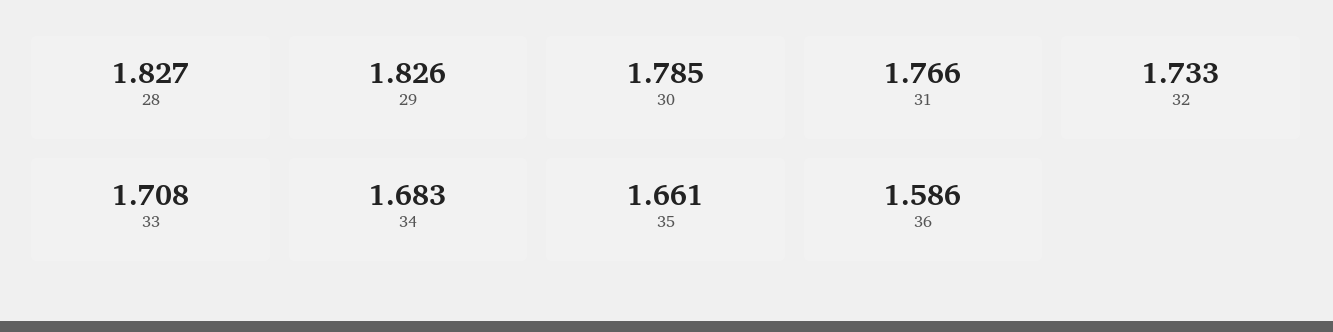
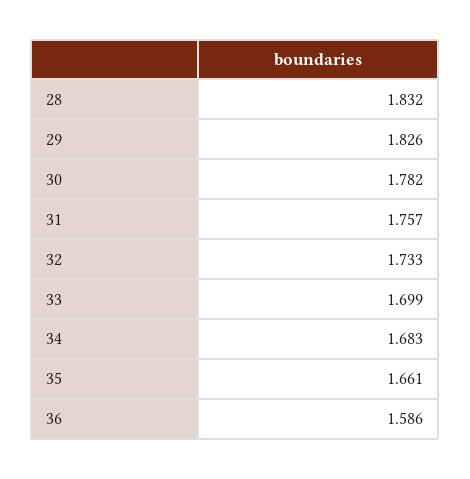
  {
-   "28": 1.827,
+   "28": 1.832,
    "29": 1.826,
-   "30": 1.785,
+   "30": 1.782,
-   "31": 1.766,
+   "31": 1.757,
    "32": 1.733,
-   "33": 1.708,
+   "33": 1.699,
    "34": 1.683,
    "35": 1.661,
    "36": 1.586
  }

